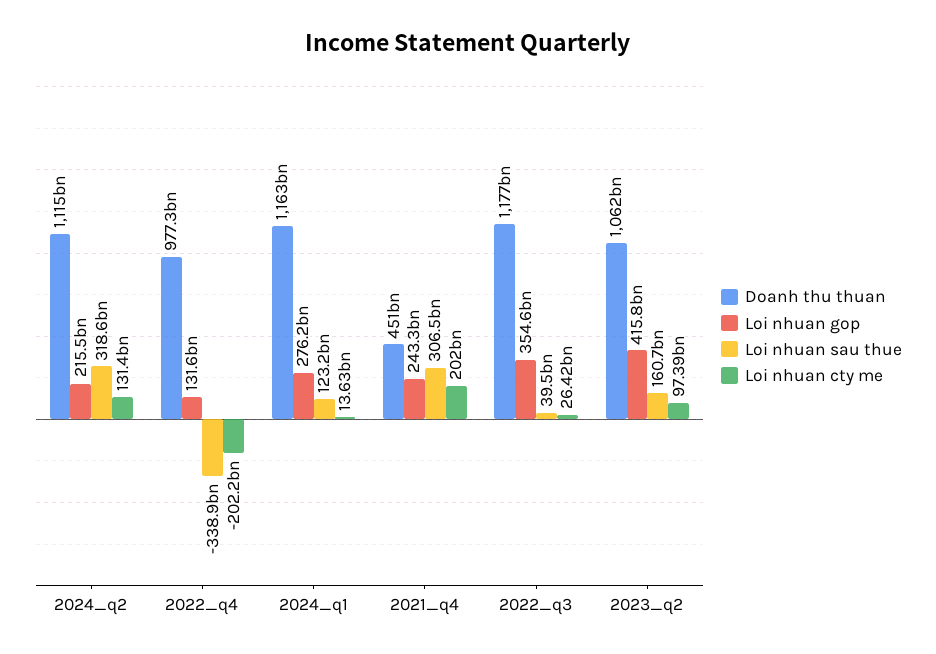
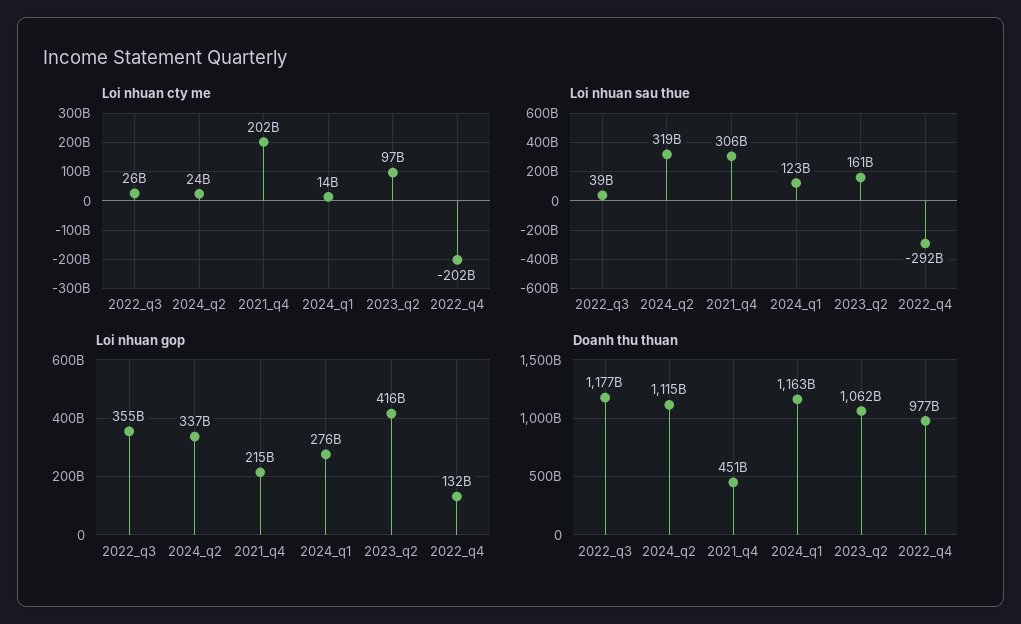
  {
    "Doanh thu thuan": {
      "2024_q2": 1115000000000,
      "2022_q4": 977300000000,
      "2024_q1": 1163000000000,
      "2021_q4": 451000000000,
      "2022_q3": 1177000000000,
      "2023_q2": 1062000000000
    },
    "Loi nhuan gop": {
-     "2024_q2": 215500000000,
+     "2024_q2": 337000000000,
      "2022_q4": 131600000000,
      "2024_q1": 276200000000,
-     "2021_q4": 243300000000,
+     "2021_q4": 215000000000,
      "2022_q3": 354600000000,
      "2023_q2": 415800000000
    },
    "Loi nhuan sau thue": {
      "2024_q2": 318600000000,
-     "2022_q4": -338900000000,
+     "2022_q4": -292000000000,
      "2024_q1": 123200000000,
      "2021_q4": 306500000000,
      "2022_q3": 39500000000,
      "2023_q2": 160700000000
    },
    "Loi nhuan cty me": {
-     "2024_q2": 131400000000,
+     "2024_q2": 24000000000,
      "2022_q4": -202200000000,
      "2024_q1": 13630000000,
      "2021_q4": 202000000000,
      "2022_q3": 26420000000,
      "2023_q2": 97390000000
    }
  }

